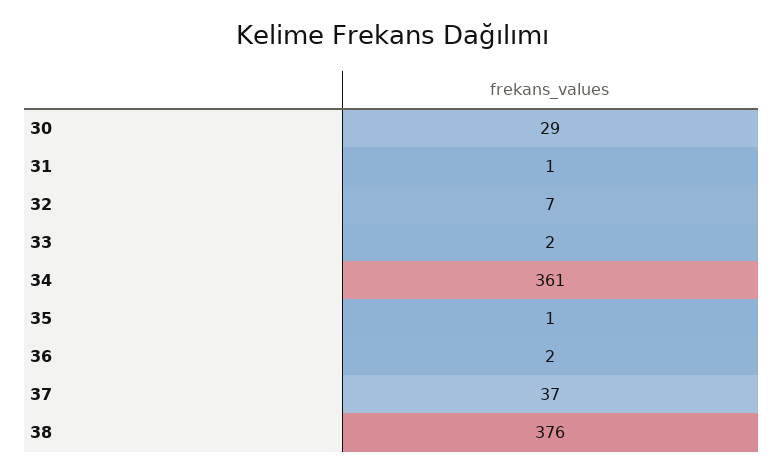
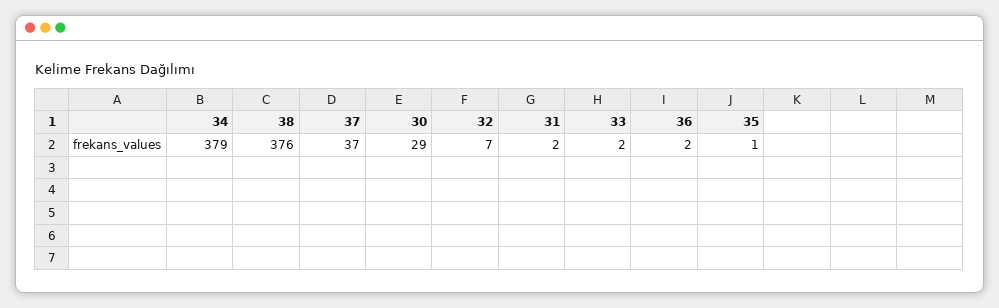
  {
    "30": 29,
-   "31": 1,
+   "31": 2,
    "32": 7,
    "33": 2,
-   "34": 361,
+   "34": 379,
    "35": 1,
    "36": 2,
    "37": 37,
    "38": 376
  }

